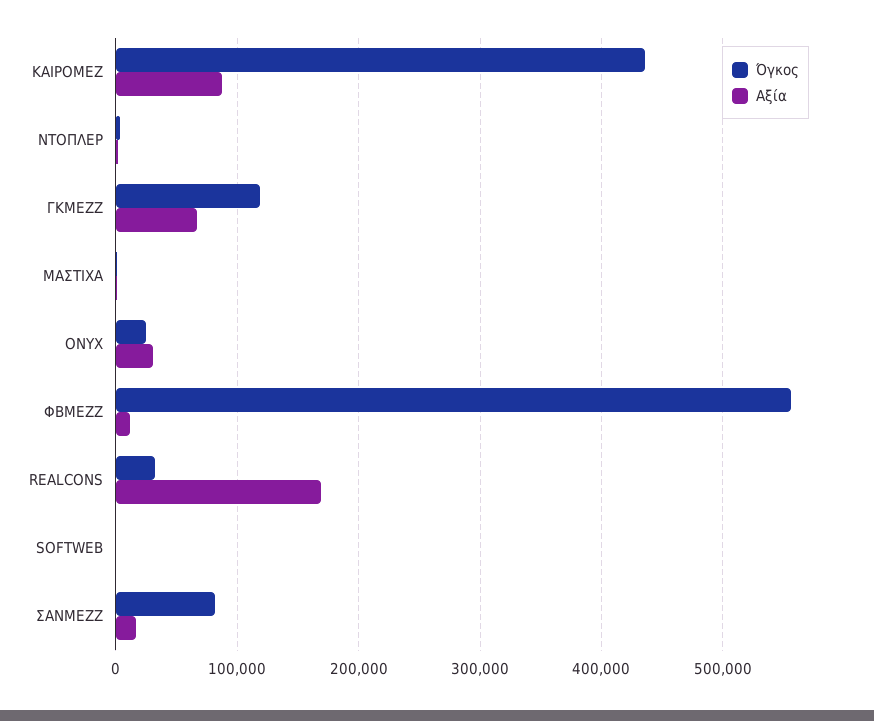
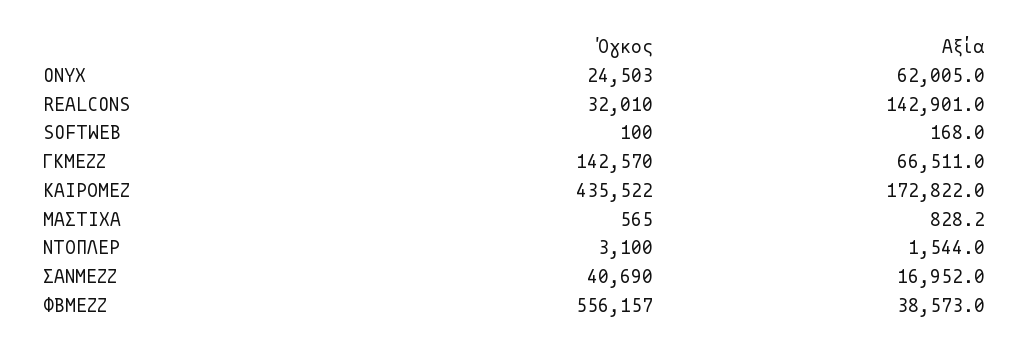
  {
    "Όγκος": {
      "ΚΑΙΡΟΜΕΖ": 435522,
      "ΝΤΟΠΛΕΡ": 3100,
-     "ΓΚΜΕΖΖ": 120000,
+     "ΓΚΜΕΖΖ": 142570,
      "ΜΑΣΤΙΧΑ": 565,
      "ONYX": 24503,
      "ΦΒΜΕΖΖ": 556157,
      "REALCONS": 32010,
      "SOFTWEB": 100,
-     "ΣΑΝΜΕΖΖ": 80000
+     "ΣΑΝΜΕΖΖ": 40690
    },
    "Αξία": {
-     "ΚΑΙΡΟΜΕΖ": 90000,
+     "ΚΑΙΡΟΜΕΖ": 172822,
      "ΝΤΟΠΛΕΡ": 1544,
      "ΓΚΜΕΖΖ": 66511,
      "ΜΑΣΤΙΧΑ": 828.2,
-     "ONYX": 30000,
+     "ONYX": 62005,
-     "ΦΒΜΕΖΖ": 10000,
+     "ΦΒΜΕΖΖ": 38573,
-     "REALCONS": 170000,
+     "REALCONS": 142901,
      "SOFTWEB": 168,
      "ΣΑΝΜΕΖΖ": 16952
    }
  }

